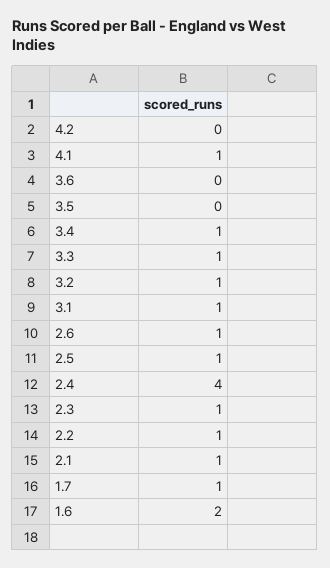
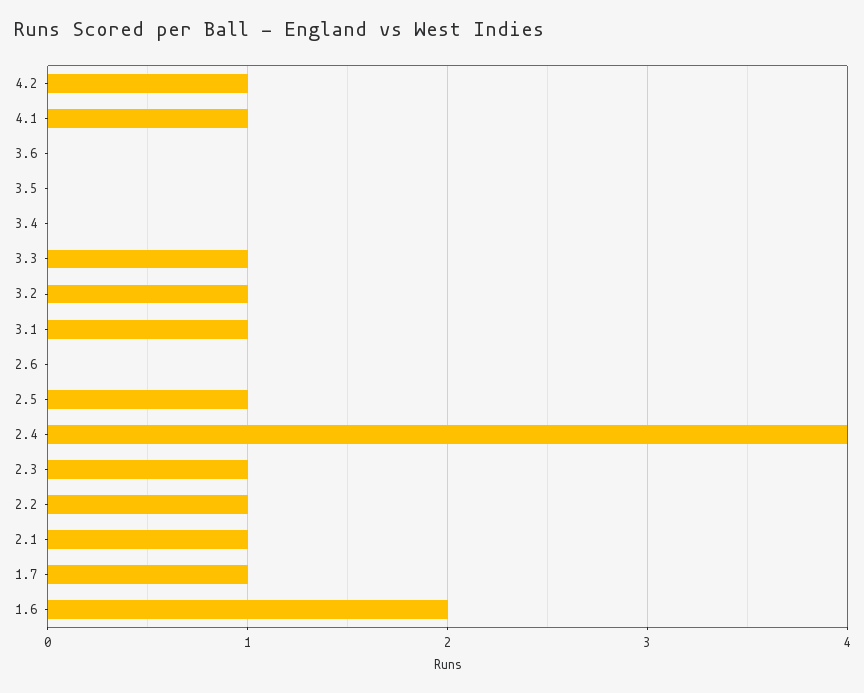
  {
-   "4.2": 0,
+   "4.2": 1,
    "4.1": 1,
    "3.6": 0,
    "3.5": 0,
-   "3.4": 1,
+   "3.4": 0,
    "3.3": 1,
    "3.2": 1,
    "3.1": 1,
-   "2.6": 1,
+   "2.6": 0,
    "2.5": 1,
    "2.4": 4,
    "2.3": 1,
    "2.2": 1,
    "2.1": 1,
    "1.7": 1,
    "1.6": 2
  }

